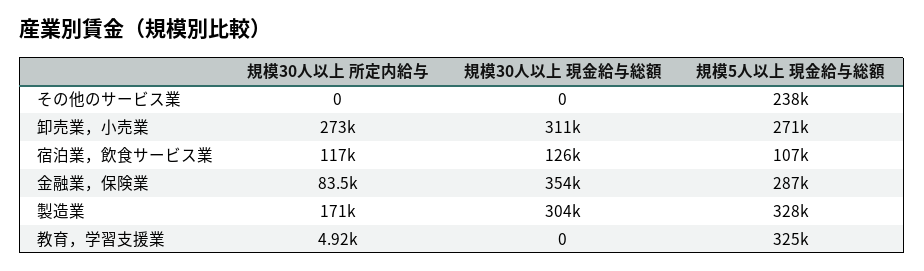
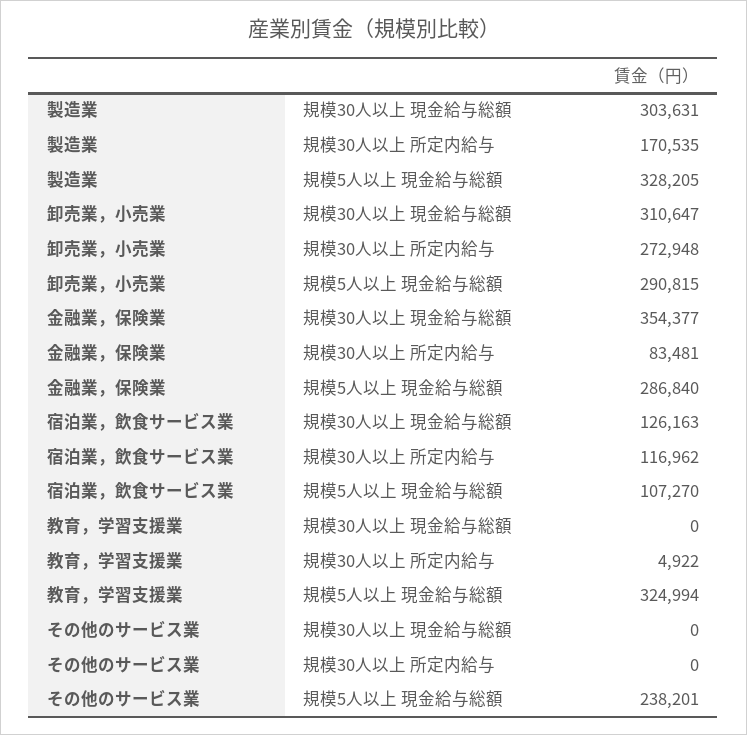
  {
    "規模30人以上 所定内給与": {
      "その他のサービス業": 0,
      "卸売業，小売業": 272948,
      "宿泊業，飲食サービス業": 116962,
      "金融業，保険業": 83481,
      "製造業": 170535,
      "教育，学習支援業": 4922
    },
    "規模30人以上 現金給与総額": {
      "その他のサービス業": 0,
      "卸売業，小売業": 310647,
      "宿泊業，飲食サービス業": 126163,
      "金融業，保険業": 354377,
      "製造業": 303631,
      "教育，学習支援業": 0
    },
    "規模5人以上 現金給与総額": {
      "その他のサービス業": 238201,
-     "卸売業，小売業": 271000,
+     "卸売業，小売業": 290815,
      "宿泊業，飲食サービス業": 107270,
      "金融業，保険業": 286840,
      "製造業": 328205,
      "教育，学習支援業": 324994
    }
  }

